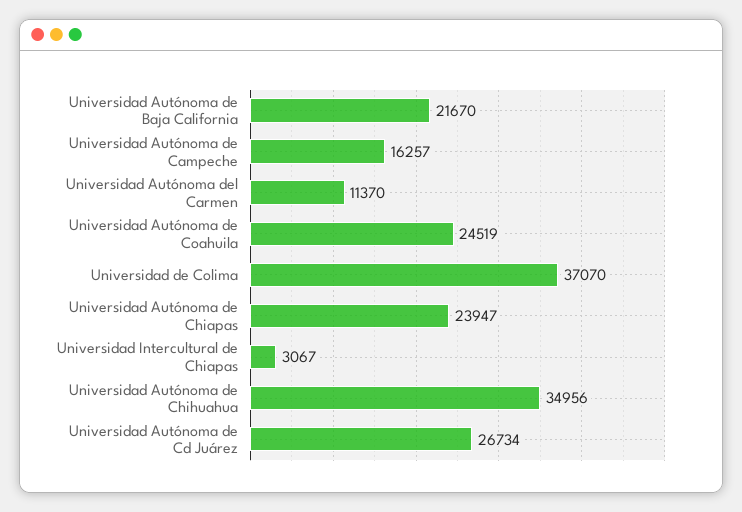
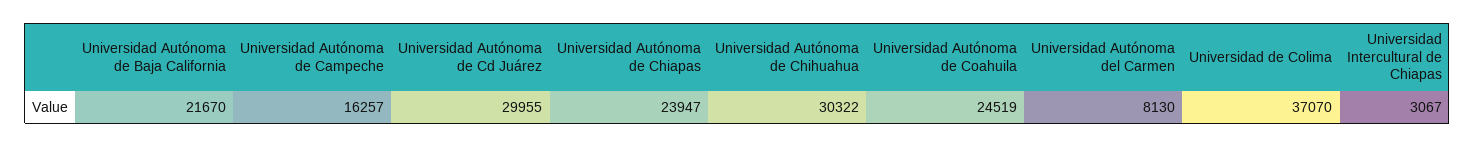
  {
    "Universidad Autónoma de Baja California": 21670,
    "Universidad Autónoma de Campeche": 16257,
-   "Universidad Autónoma del Carmen": 11370,
+   "Universidad Autónoma del Carmen": 8130,
    "Universidad Autónoma de Coahuila": 24519,
    "Universidad de Colima": 37070,
    "Universidad Autónoma de Chiapas": 23947,
    "Universidad Intercultural de Chiapas": 3067,
-   "Universidad Autónoma de Chihuahua": 34956,
+   "Universidad Autónoma de Chihuahua": 30322,
-   "Universidad Autónoma de Cd Juárez": 26734
+   "Universidad Autónoma de Cd Juárez": 29955
  }

